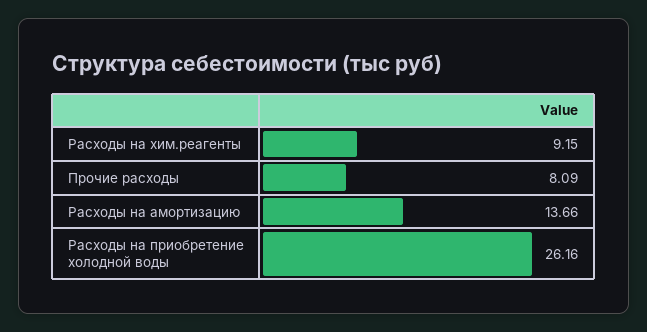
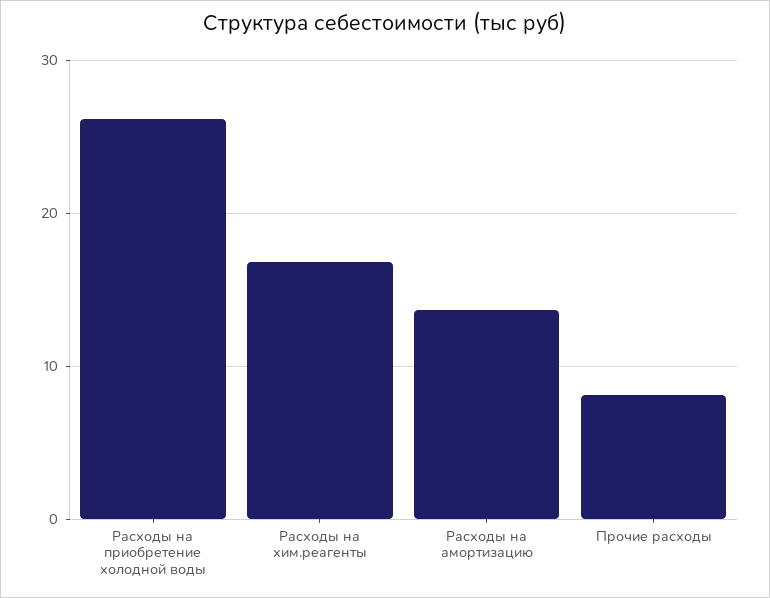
  {
-   "Расходы на хим.реагенты": 9.15,
+   "Расходы на хим.реагенты": 17,
    "Прочие расходы": 8.09,
    "Расходы на амортизацию": 13.66,
    "Расходы на приобретение холодной воды": 26.16
  }

